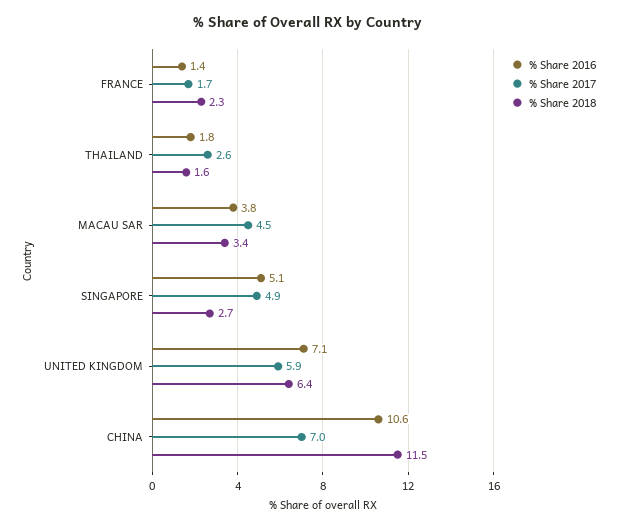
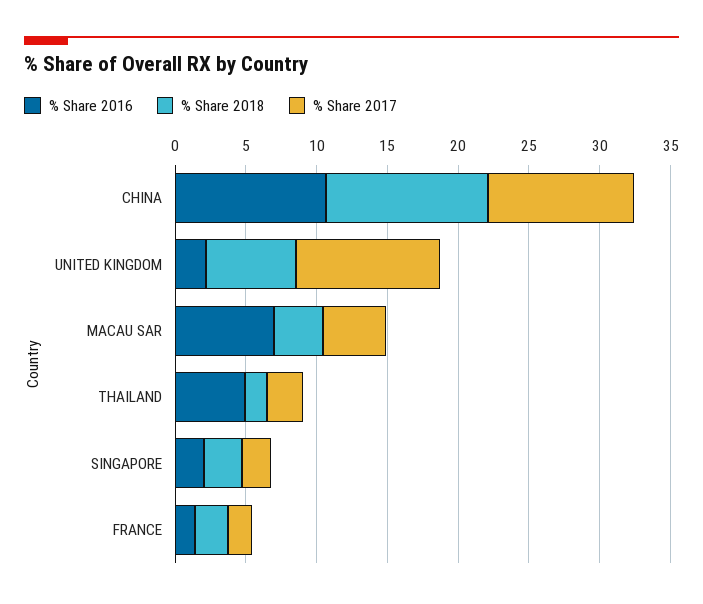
  {
    "% Share 2016": {
      "FRANCE": 1.4,
-     "THAILAND": 1.8,
+     "THAILAND": 5,
-     "MACAU SAR": 3.8,
+     "MACAU SAR": 7,
-     "SINGAPORE": 5.1,
+     "SINGAPORE": 2,
-     "UNITED KINGDOM": 7.1,
+     "UNITED KINGDOM": 2,
      "CHINA": 10.6
    },
    "% Share 2017": {
      "FRANCE": 1.7,
      "THAILAND": 2.6,
      "MACAU SAR": 4.5,
-     "SINGAPORE": 4.9,
+     "SINGAPORE": 2,
-     "UNITED KINGDOM": 5.9,
+     "UNITED KINGDOM": 10,
-     "CHINA": 7
+     "CHINA": 10
    },
    "% Share 2018": {
      "FRANCE": 2.3,
      "THAILAND": 1.6,
      "MACAU SAR": 3.4,
      "SINGAPORE": 2.7,
      "UNITED KINGDOM": 6.4,
      "CHINA": 11.5
    }
  }

